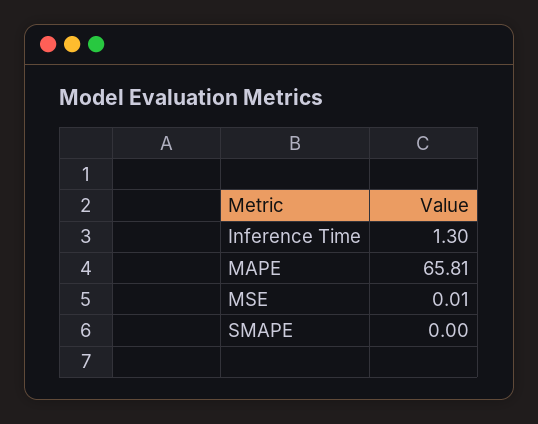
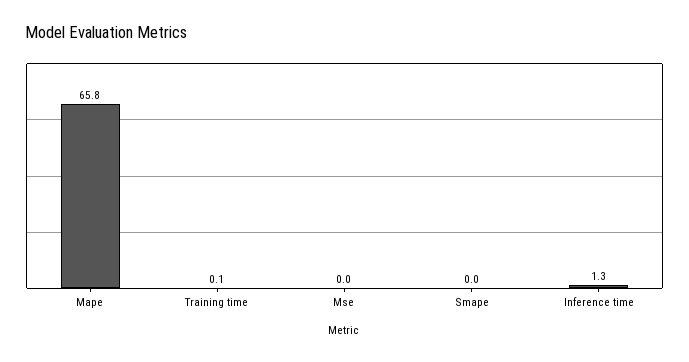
  {
    "Inference Time": 1.3,
    "MAPE": 65.81,
    "MSE": 0.01,
-   "SMAPE": 0
+   "SMAPE": 0,
+   "Training time": 0.1
  }

